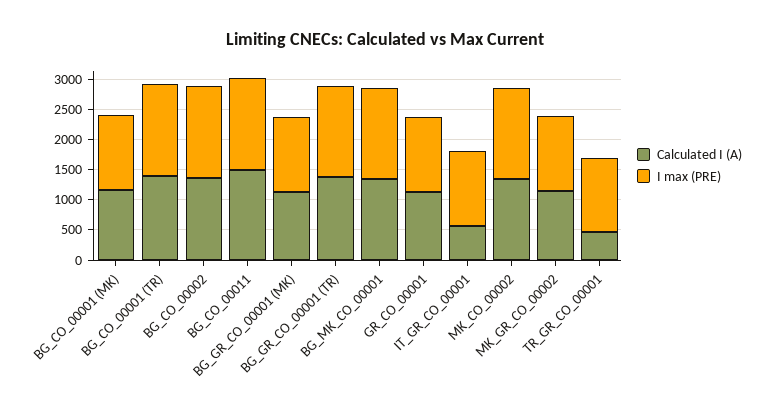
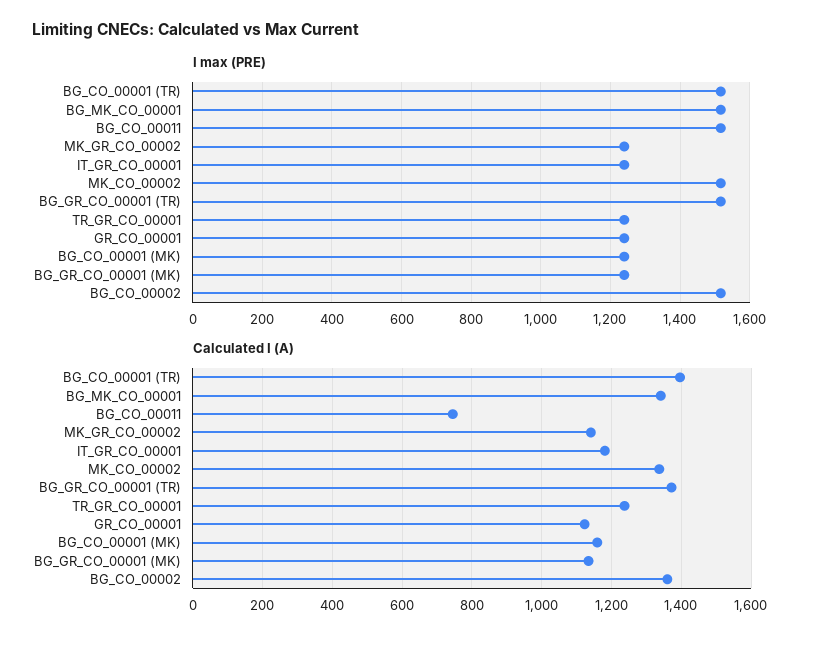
  {
    "Calculated I (A)": {
      "BG_CO_00001 (MK)": 1160,
      "BG_CO_00001 (TR)": 1400,
      "BG_CO_00002": 1360,
-     "BG_CO_00011": 1500,
+     "BG_CO_00011": 740,
      "BG_GR_CO_00001 (MK)": 1140,
      "BG_GR_CO_00001 (TR)": 1380,
      "BG_MK_CO_00001": 1340,
      "GR_CO_00001": 1120,
-     "IT_GR_CO_00001": 500,
+     "IT_GR_CO_00001": 1180,
      "MK_CO_00002": 1340,
      "MK_GR_CO_00002": 1140,
-     "TR_GR_CO_00001": 500
+     "TR_GR_CO_00001": 1240
    },
    "I max (PRE)": {
      "BG_CO_00001 (MK)": 1240,
      "BG_CO_00001 (TR)": 1520,
      "BG_CO_00002": 1520,
      "BG_CO_00011": 1520,
      "BG_GR_CO_00001 (MK)": 1240,
      "BG_GR_CO_00001 (TR)": 1520,
      "BG_MK_CO_00001": 1520,
      "GR_CO_00001": 1240,
      "IT_GR_CO_00001": 1240,
      "MK_CO_00002": 1520,
      "MK_GR_CO_00002": 1240,
      "TR_GR_CO_00001": 1240
    }
  }

